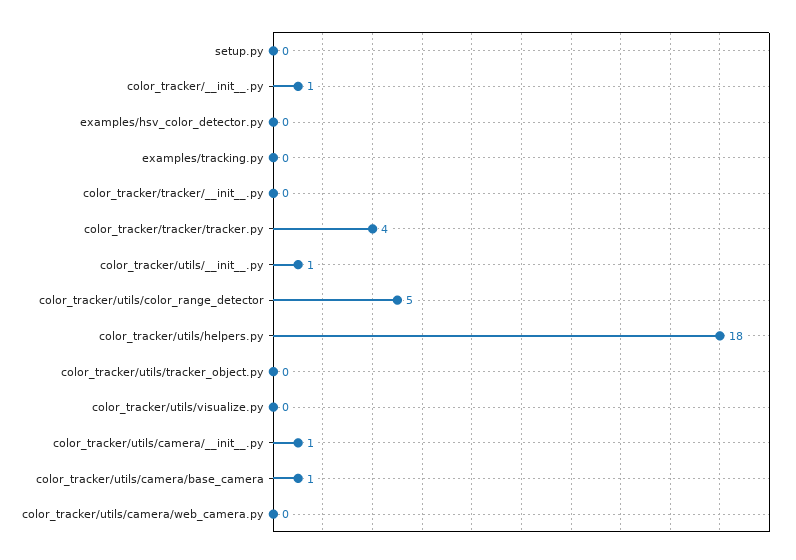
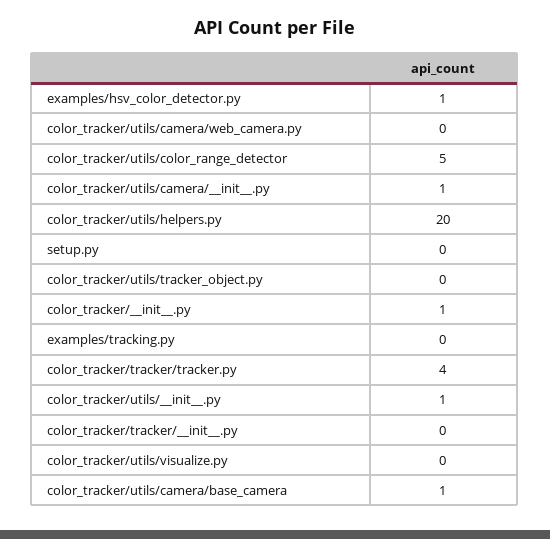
  {
    "setup.py": 0,
    "color_tracker/__init__.py": 1,
-   "examples/hsv_color_detector.py": 0,
+   "examples/hsv_color_detector.py": 1,
    "examples/tracking.py": 0,
    "color_tracker/tracker/__init__.py": 0,
    "color_tracker/tracker/tracker.py": 4,
    "color_tracker/utils/__init__.py": 1,
    "color_tracker/utils/color_range_detector": 5,
-   "color_tracker/utils/helpers.py": 18,
+   "color_tracker/utils/helpers.py": 20,
    "color_tracker/utils/tracker_object.py": 0,
    "color_tracker/utils/visualize.py": 0,
    "color_tracker/utils/camera/__init__.py": 1,
    "color_tracker/utils/camera/base_camera": 1,
    "color_tracker/utils/camera/web_camera.py": 0
  }

